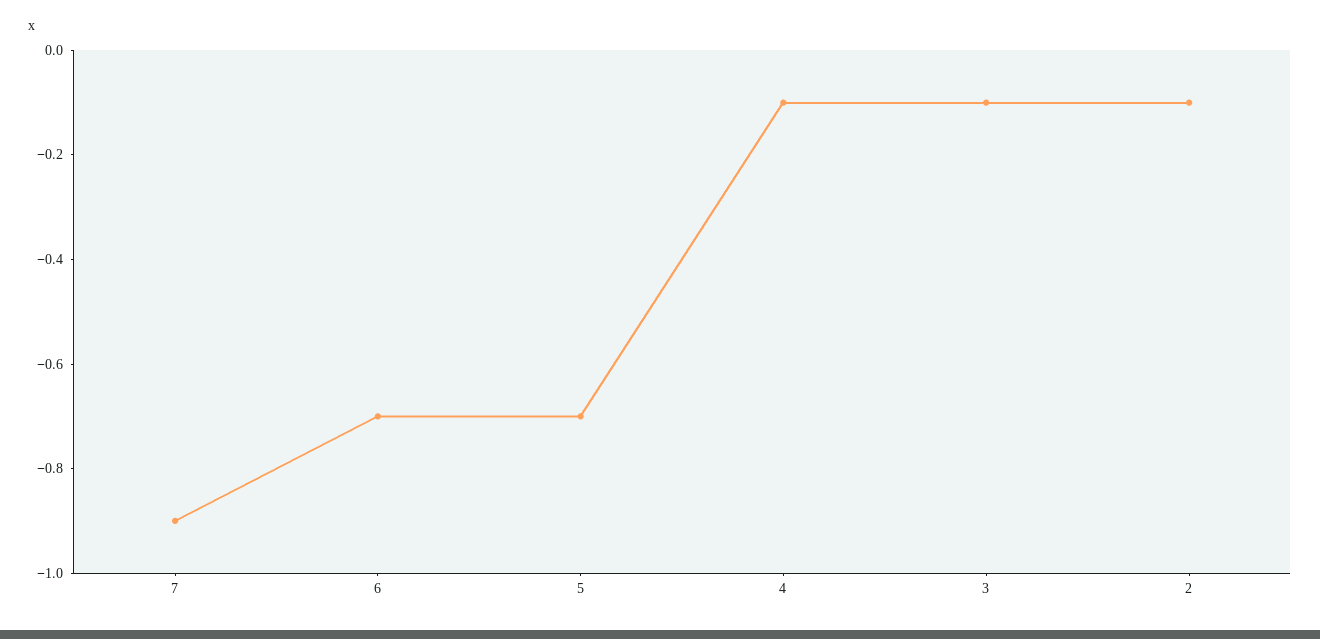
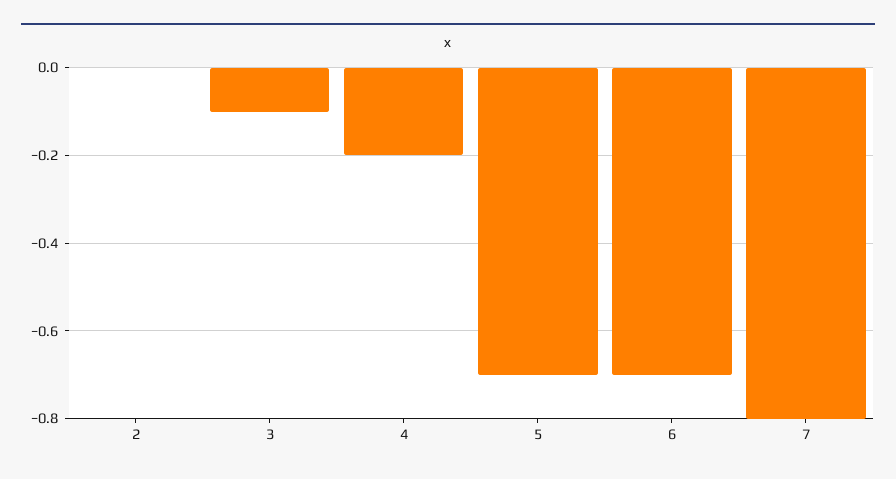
  {
-   "7": -0.9,
+   "7": -0.8,
    "6": -0.7,
    "5": -0.7,
-   "4": -0.1,
+   "4": -0.2,
    "3": -0.1,
-   "2": -0.1
+   "2": 0
  }

